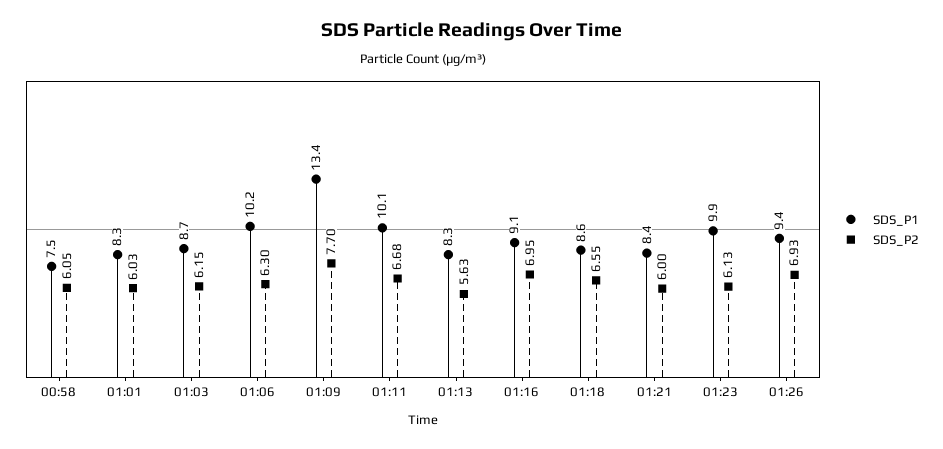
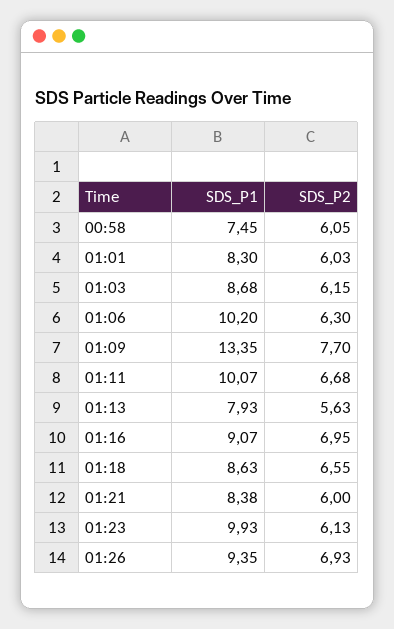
  {
    "SDS_P1": {
      "00:58": 7.45,
      "01:01": 8.3,
      "01:03": 8.68,
      "01:06": 10.2,
      "01:09": 13.35,
      "01:11": 10.07,
-     "01:13": 8.3,
+     "01:13": 7.93,
      "01:16": 9.07,
      "01:18": 8.63,
      "01:21": 8.38,
      "01:23": 9.93,
      "01:26": 9.35
    },
    "SDS_P2": {
      "00:58": 6.05,
      "01:01": 6.03,
      "01:03": 6.15,
      "01:06": 6.3,
      "01:09": 7.7,
      "01:11": 6.68,
      "01:13": 5.63,
      "01:16": 6.95,
      "01:18": 6.55,
      "01:21": 6,
      "01:23": 6.13,
      "01:26": 6.93
    }
  }

